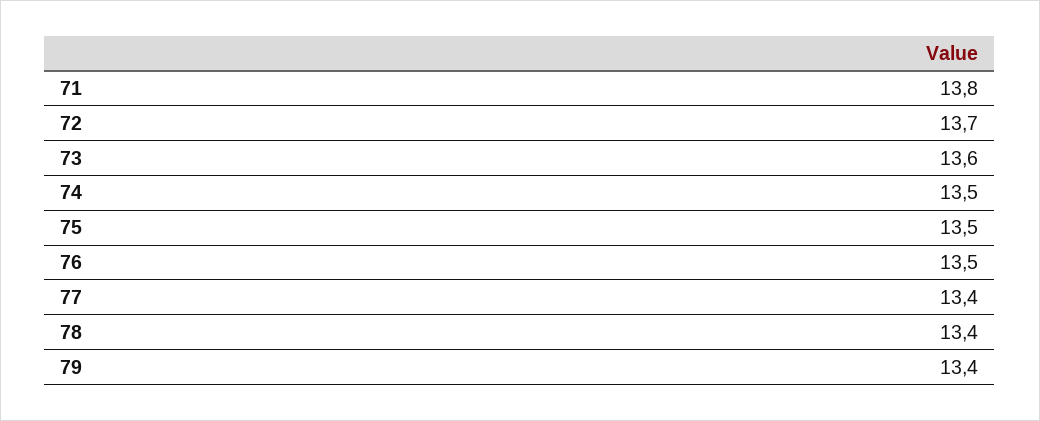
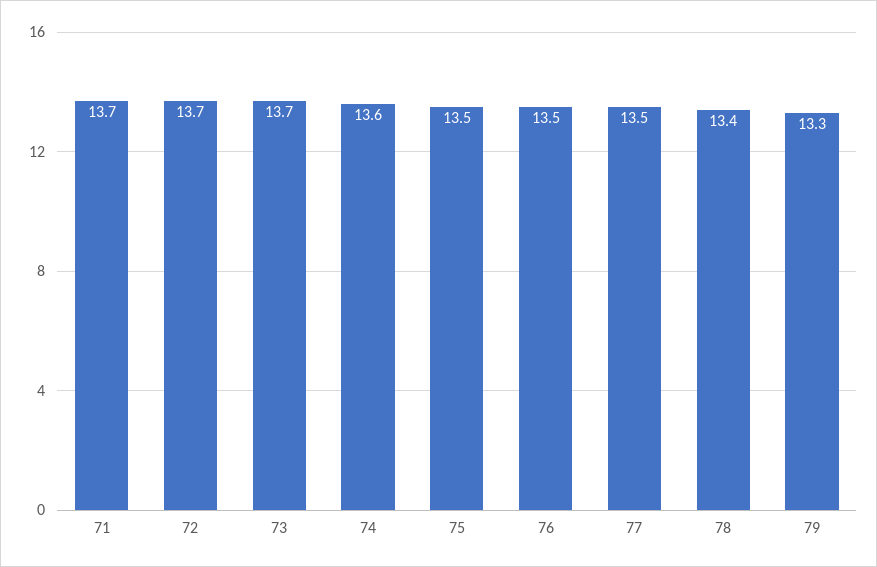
  {
-   "71": 13.8,
+   "71": 13.7,
    "72": 13.7,
-   "73": 13.6,
+   "73": 13.7,
-   "74": 13.5,
+   "74": 13.6,
    "75": 13.5,
    "76": 13.5,
-   "77": 13.4,
+   "77": 13.5,
    "78": 13.4,
-   "79": 13.4
+   "79": 13.3
  }

